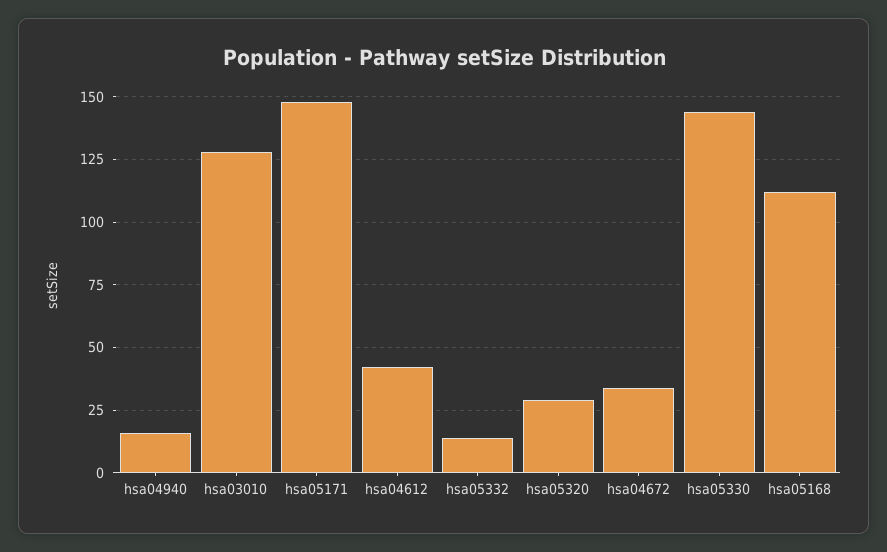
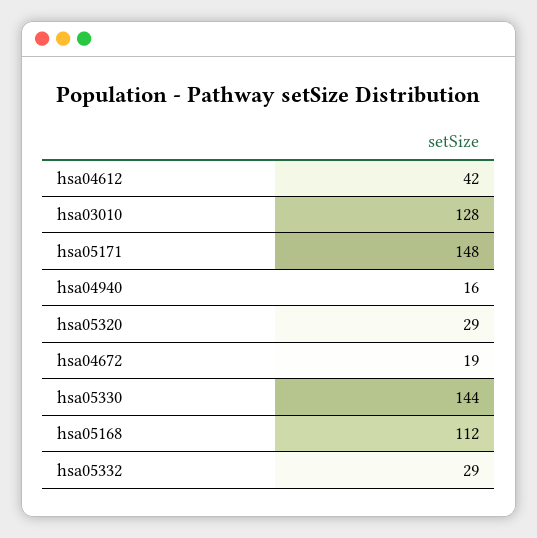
  {
    "hsa04940": 16,
    "hsa03010": 128,
    "hsa05171": 148,
    "hsa04612": 42,
-   "hsa05332": 15,
+   "hsa05332": 29,
    "hsa05320": 29,
-   "hsa04672": 35,
+   "hsa04672": 19,
    "hsa05330": 144,
    "hsa05168": 112
  }

